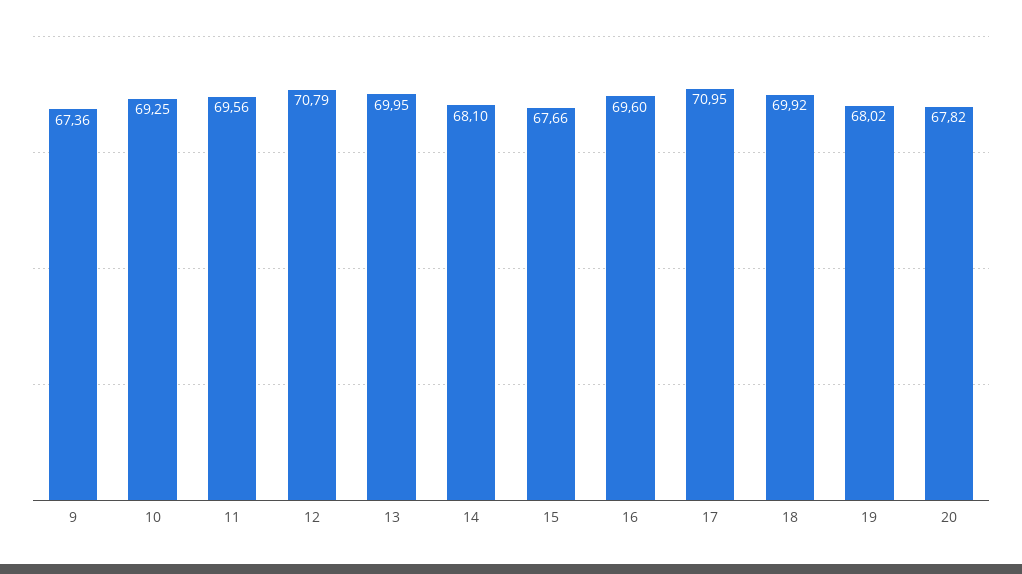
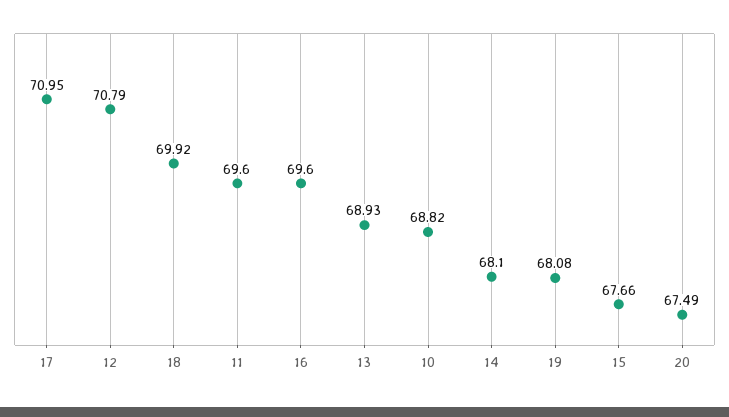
  {
-   "9": 67.36,
-   "10": 69.25,
+   "10": 68.82,
-   "11": 69.56,
+   "11": 69.6,
    "12": 70.79,
-   "13": 69.95,
+   "13": 68.93,
    "14": 68.1,
    "15": 67.66,
    "16": 69.6,
    "17": 70.95,
    "18": 69.92,
-   "19": 68.02,
+   "19": 68.08,
-   "20": 67.82
+   "20": 67.49
  }

